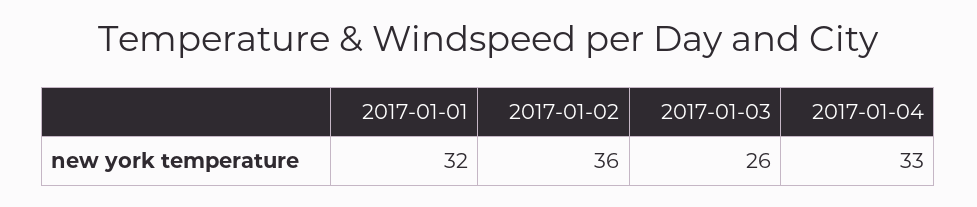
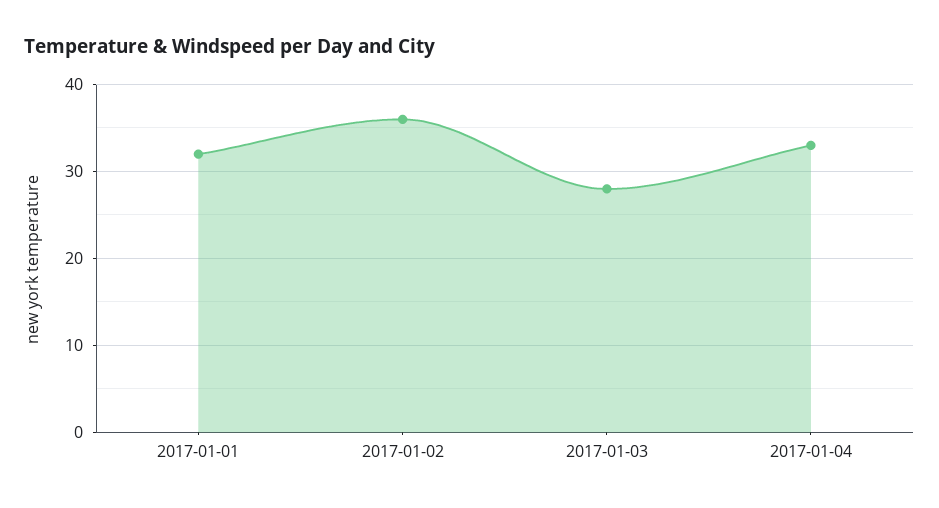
  {
    "2017-01-01": 32,
    "2017-01-02": 36,
-   "2017-01-03": 26,
+   "2017-01-03": 28,
    "2017-01-04": 33
  }

